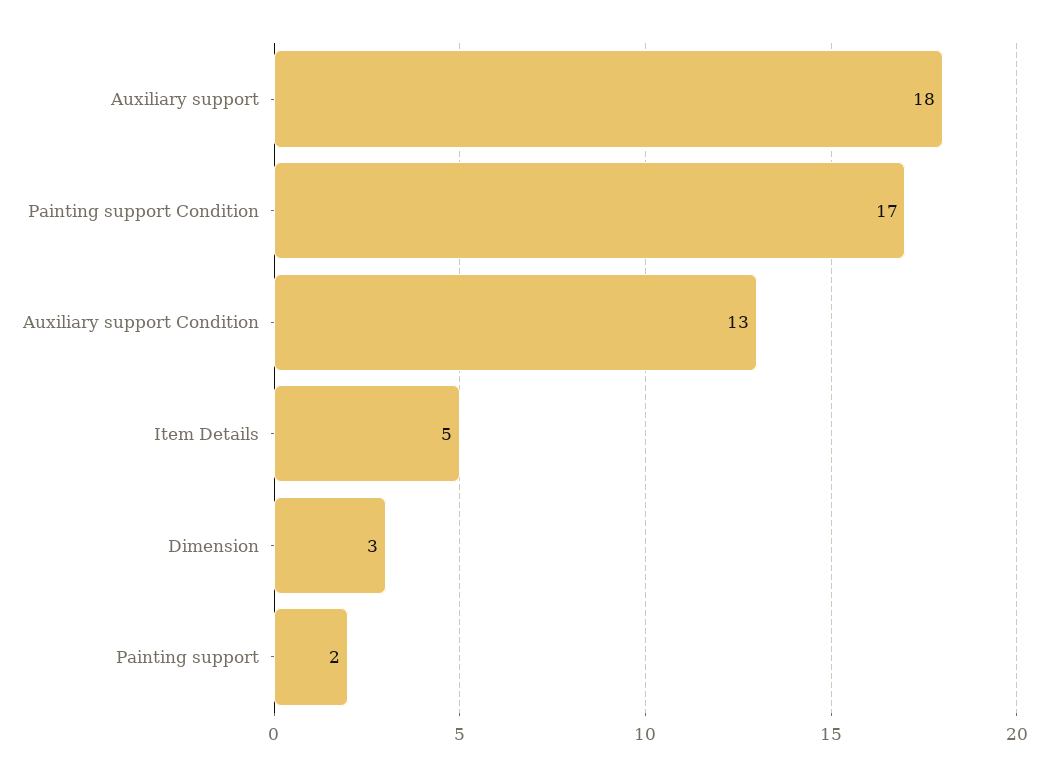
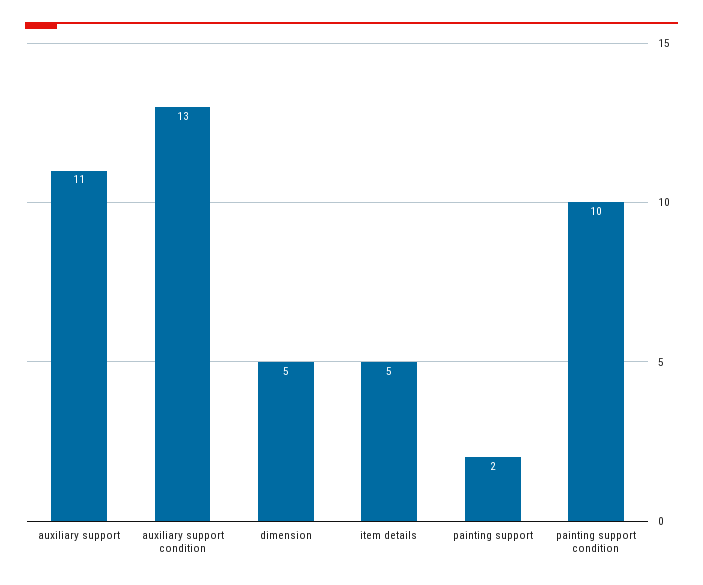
  {
-   "Auxiliary support": 18,
+   "Auxiliary support": 11,
-   "Painting support Condition": 17,
+   "Painting support Condition": 10,
    "Auxiliary support Condition": 13,
    "Item Details": 5,
-   "Dimension": 3,
+   "Dimension": 5,
    "Painting support": 2
  }

